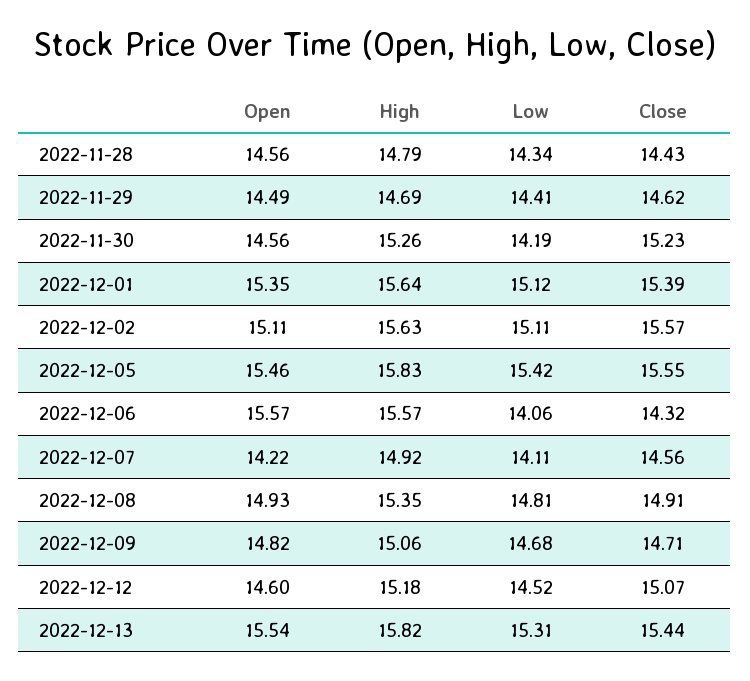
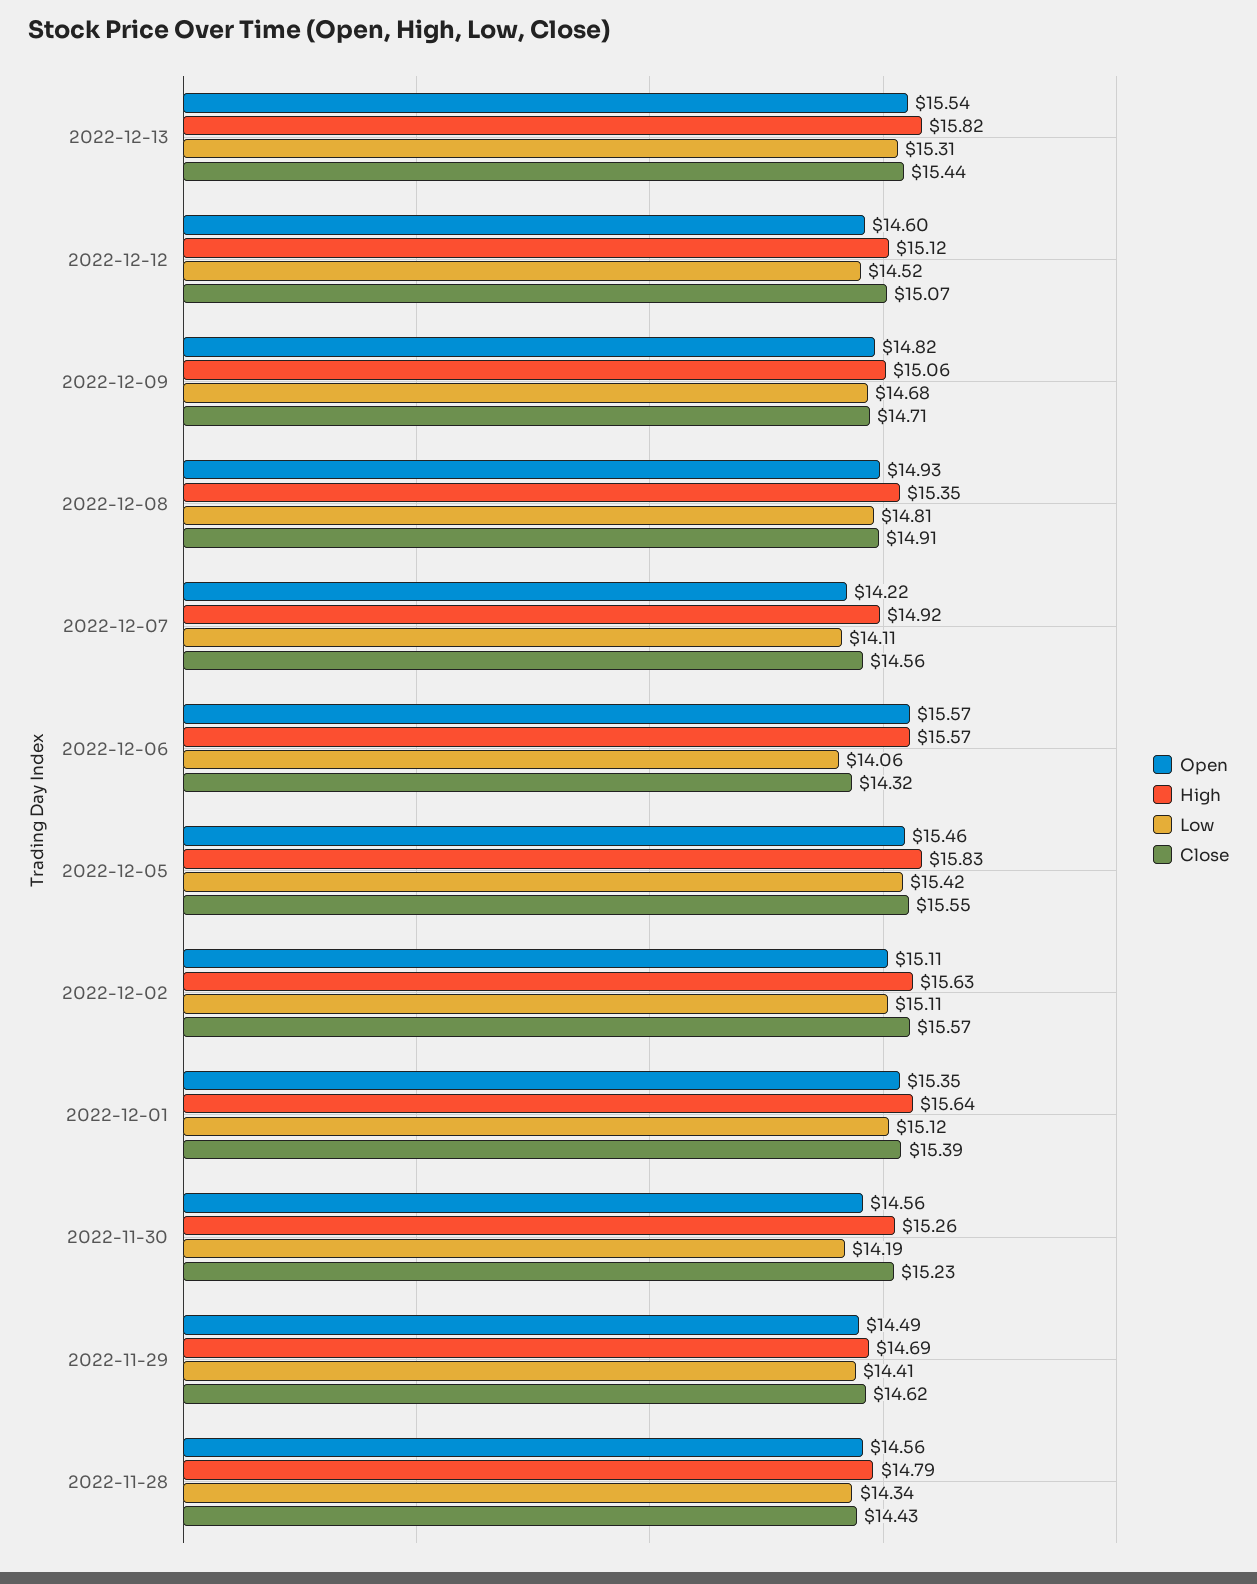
  {
    "Open": {
      "2022-11-28": 14.56,
      "2022-11-29": 14.49,
      "2022-11-30": 14.56,
      "2022-12-01": 15.35,
      "2022-12-02": 15.11,
      "2022-12-05": 15.46,
      "2022-12-06": 15.57,
      "2022-12-07": 14.22,
      "2022-12-08": 14.93,
      "2022-12-09": 14.82,
      "2022-12-12": 14.6,
      "2022-12-13": 15.54
    },
    "High": {
      "2022-11-28": 14.79,
      "2022-11-29": 14.69,
      "2022-11-30": 15.26,
      "2022-12-01": 15.64,
      "2022-12-02": 15.63,
      "2022-12-05": 15.83,
      "2022-12-06": 15.57,
      "2022-12-07": 14.92,
      "2022-12-08": 15.35,
      "2022-12-09": 15.06,
-     "2022-12-12": 15.18,
+     "2022-12-12": 15.12,
      "2022-12-13": 15.82
    },
    "Low": {
      "2022-11-28": 14.34,
      "2022-11-29": 14.41,
      "2022-11-30": 14.19,
      "2022-12-01": 15.12,
      "2022-12-02": 15.11,
      "2022-12-05": 15.42,
      "2022-12-06": 14.06,
      "2022-12-07": 14.11,
      "2022-12-08": 14.81,
      "2022-12-09": 14.68,
      "2022-12-12": 14.52,
      "2022-12-13": 15.31
    },
    "Close": {
      "2022-11-28": 14.43,
      "2022-11-29": 14.62,
      "2022-11-30": 15.23,
      "2022-12-01": 15.39,
      "2022-12-02": 15.57,
      "2022-12-05": 15.55,
      "2022-12-06": 14.32,
      "2022-12-07": 14.56,
      "2022-12-08": 14.91,
      "2022-12-09": 14.71,
      "2022-12-12": 15.07,
      "2022-12-13": 15.44
    }
  }

